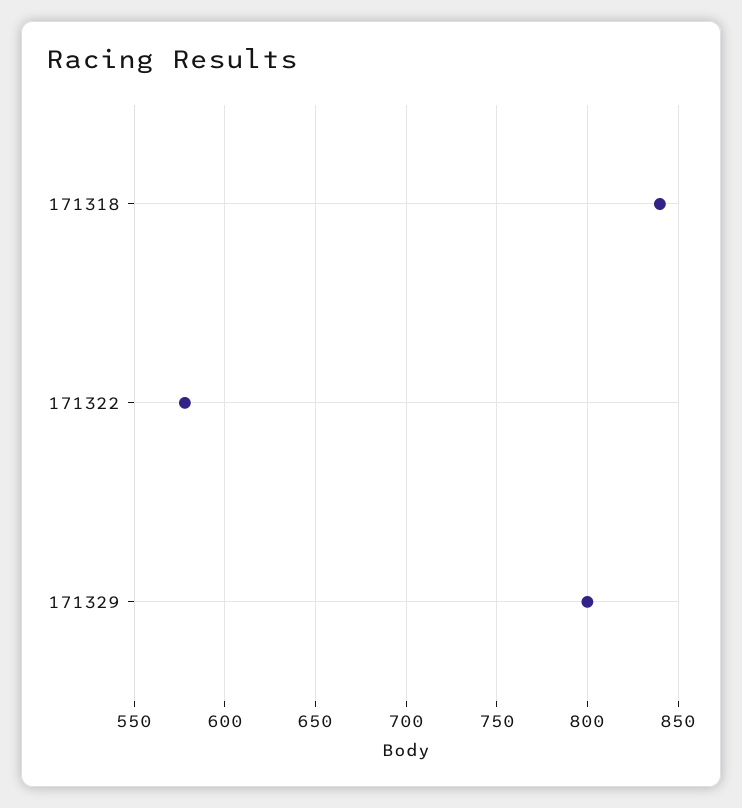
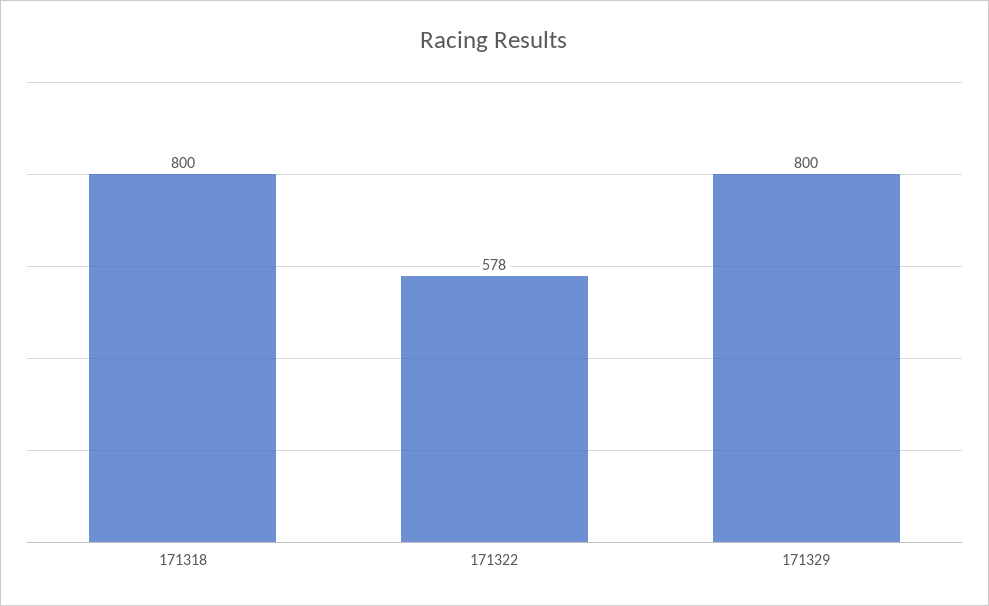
  {
-   "171318": 840,
+   "171318": 800,
    "171322": 578,
    "171329": 800
  }

